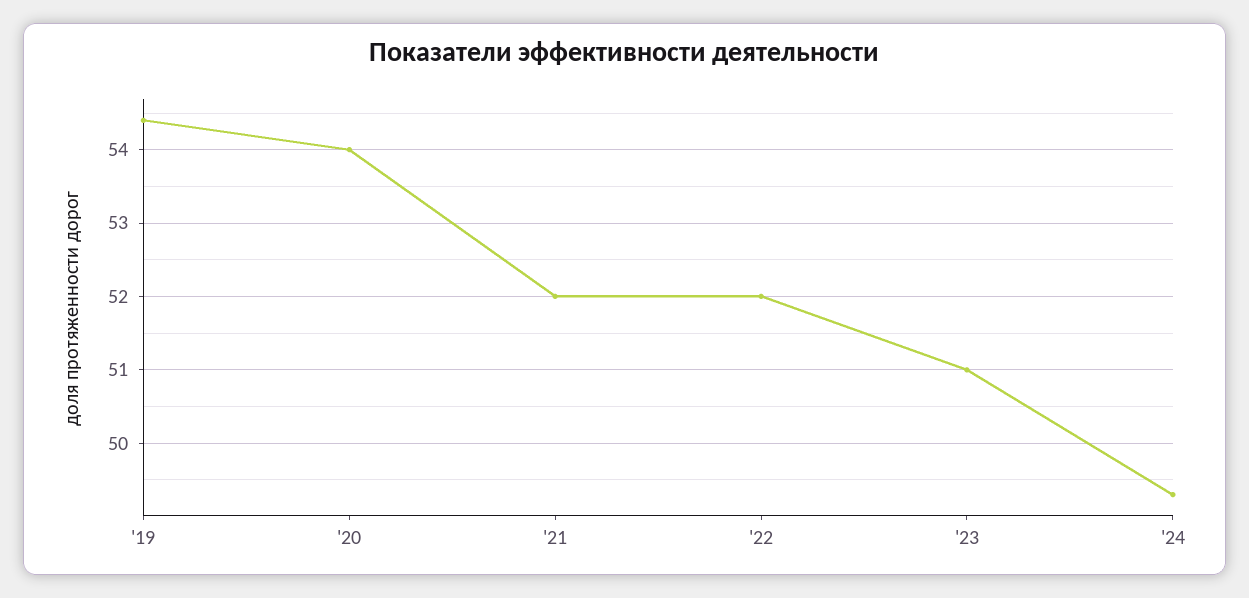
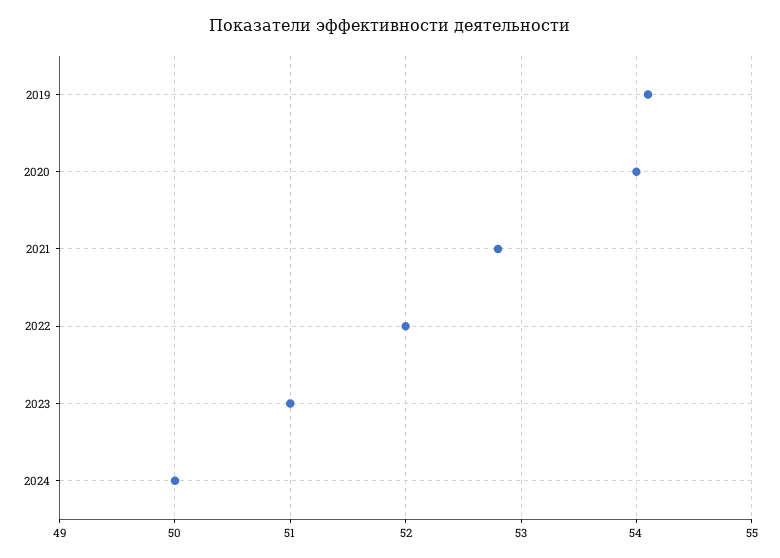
  {
-   "'19": 54.4,
+   "'19": 54.1,
    "'20": 54,
-   "'21": 52,
+   "'21": 52.8,
    "'22": 52,
    "'23": 51,
-   "'24": 49.3
+   "'24": 50
  }

